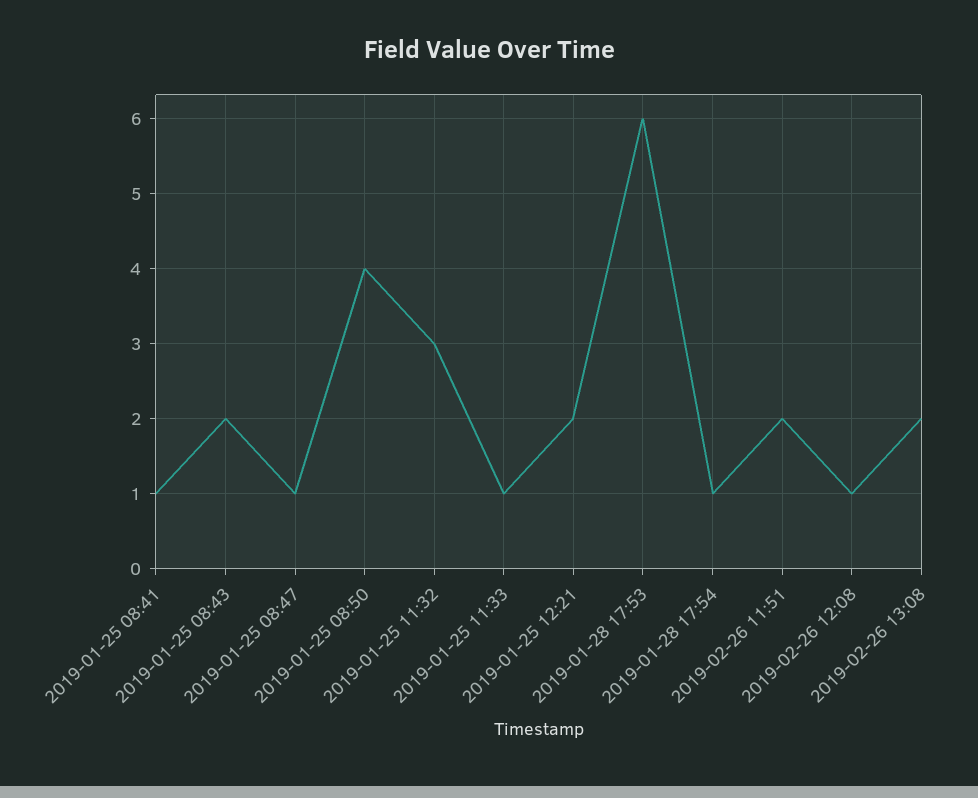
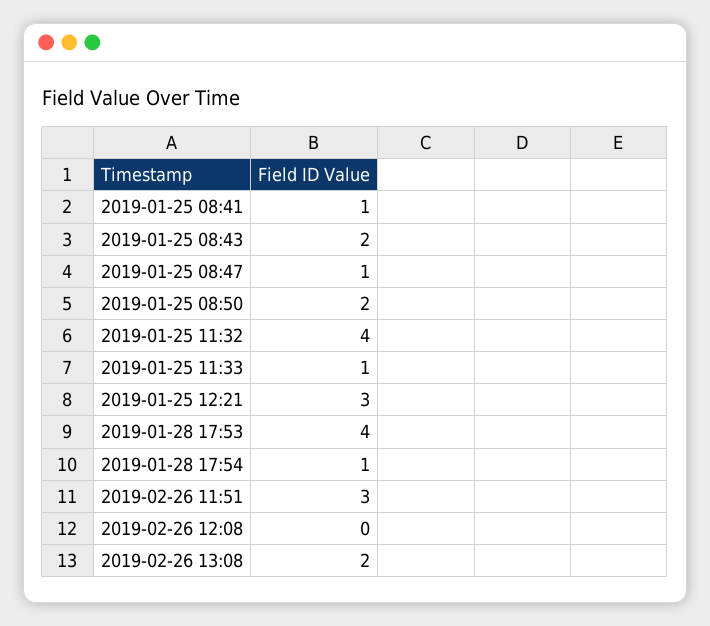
  {
    "2019-01-25 08:41": 1,
    "2019-01-25 08:43": 2,
    "2019-01-25 08:47": 1,
-   "2019-01-25 08:50": 4,
+   "2019-01-25 08:50": 2,
-   "2019-01-25 11:32": 3,
+   "2019-01-25 11:32": 4,
    "2019-01-25 11:33": 1,
-   "2019-01-25 12:21": 2,
+   "2019-01-25 12:21": 3,
-   "2019-01-28 17:53": 6,
+   "2019-01-28 17:53": 4,
    "2019-01-28 17:54": 1,
-   "2019-02-26 11:51": 2,
+   "2019-02-26 11:51": 3,
-   "2019-02-26 12:08": 1,
+   "2019-02-26 12:08": 0,
    "2019-02-26 13:08": 2
  }

